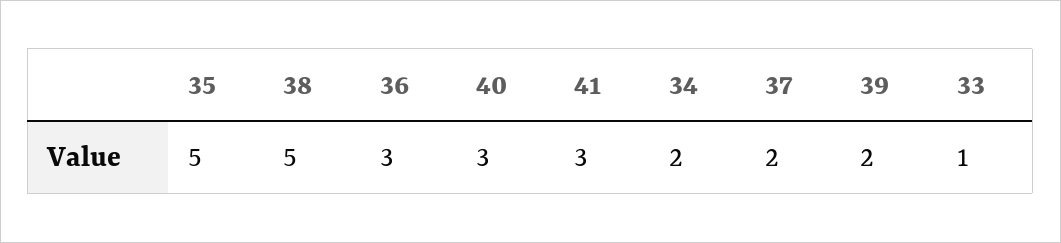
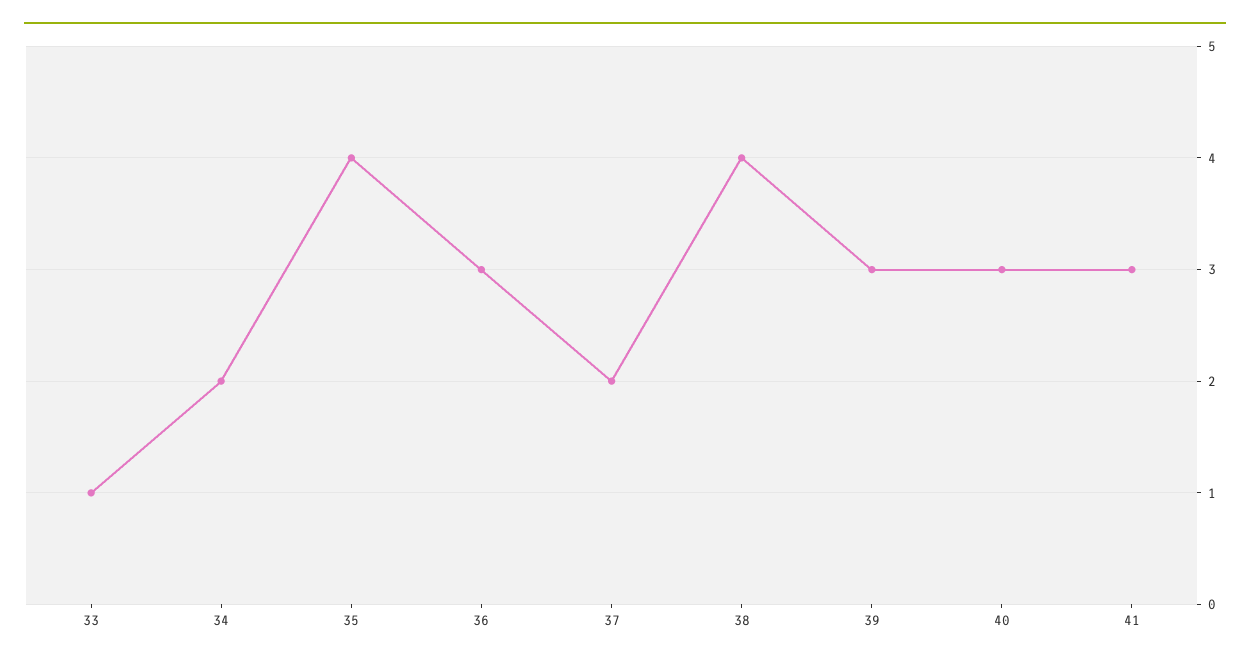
  {
-   "35": 5,
+   "35": 4,
-   "38": 5,
+   "38": 4,
    "36": 3,
    "40": 3,
    "41": 3,
    "34": 2,
    "37": 2,
-   "39": 2,
+   "39": 3,
    "33": 1
  }

